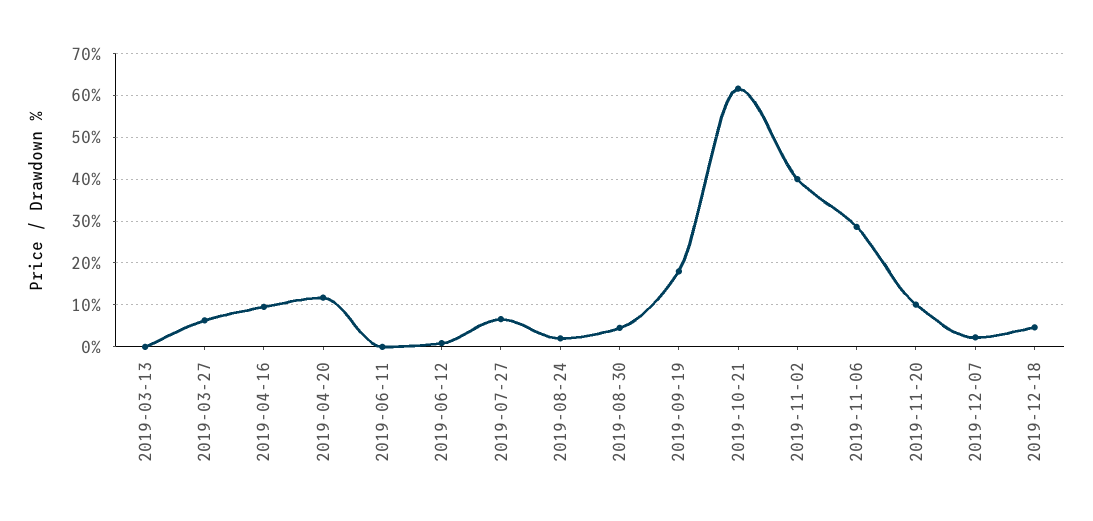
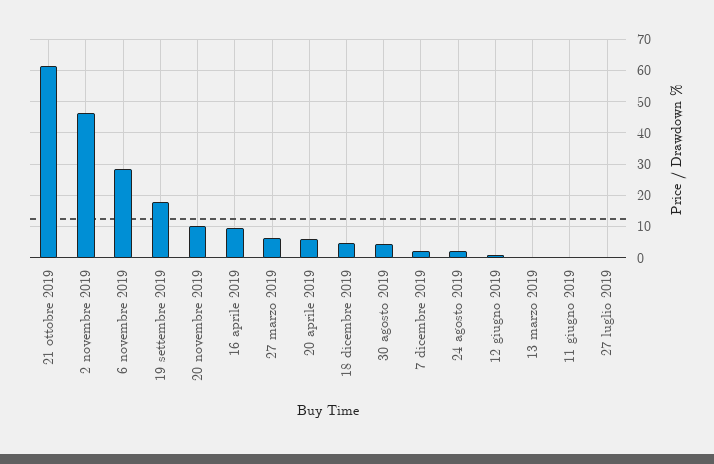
  {
    "2019-03-13": 0,
    "2019-03-27": 6,
    "2019-04-16": 10,
-   "2019-04-20": 12,
+   "2019-04-20": 6,
    "2019-06-11": 0,
    "2019-06-12": 0,
-   "2019-07-27": 6,
+   "2019-07-27": 0,
    "2019-08-24": 2,
    "2019-08-30": 4,
    "2019-09-19": 18,
    "2019-10-21": 62,
-   "2019-11-02": 40,
+   "2019-11-02": 46,
    "2019-11-06": 28,
    "2019-11-20": 10,
    "2019-12-07": 2,
    "2019-12-18": 4
  }

